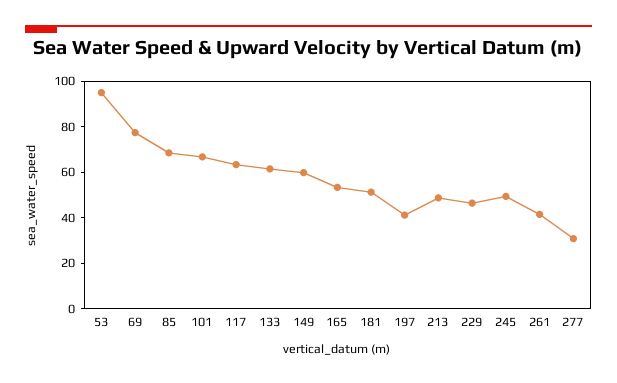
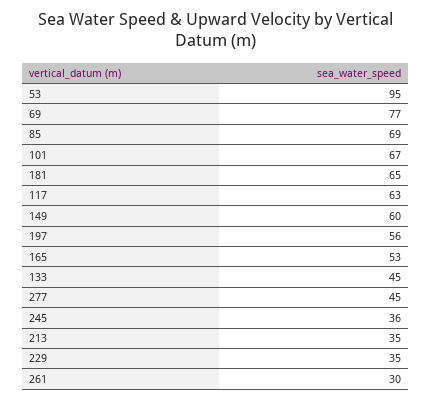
  {
    "53": 95,
    "69": 77,
    "85": 69,
    "101": 67,
    "117": 63,
-   "133": 60,
+   "133": 45,
    "149": 60,
    "165": 53,
-   "181": 50,
+   "181": 65,
-   "197": 40,
+   "197": 56,
-   "213": 50,
+   "213": 35,
-   "229": 45,
+   "229": 35,
-   "245": 50,
+   "245": 36,
-   "261": 40,
+   "261": 30,
-   "277": 30
+   "277": 45
  }

